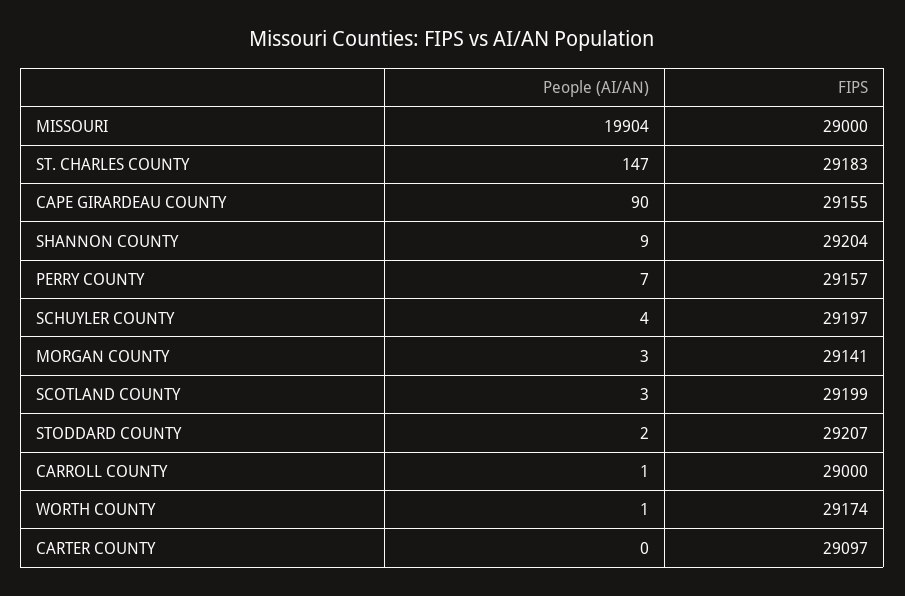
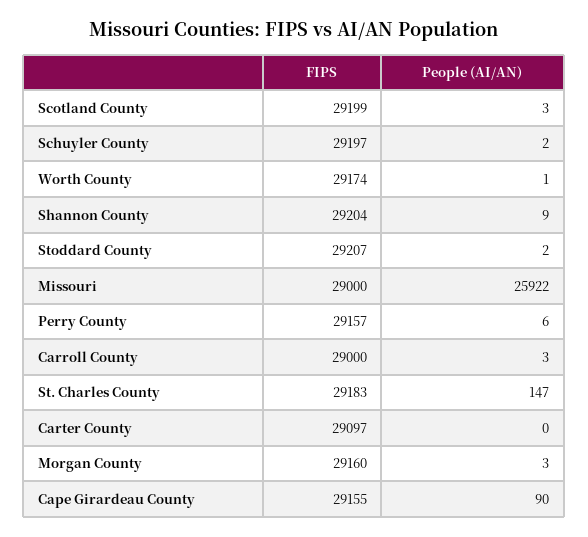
  {
    "People (AI/AN)": {
-     "MISSOURI": 19904,
+     "MISSOURI": 25922,
      "ST. CHARLES COUNTY": 147,
      "CAPE GIRARDEAU COUNTY": 90,
      "SHANNON COUNTY": 9,
-     "PERRY COUNTY": 7,
+     "PERRY COUNTY": 6,
-     "SCHUYLER COUNTY": 4,
+     "SCHUYLER COUNTY": 2,
      "MORGAN COUNTY": 3,
      "SCOTLAND COUNTY": 3,
      "STODDARD COUNTY": 2,
-     "CARROLL COUNTY": 1,
+     "CARROLL COUNTY": 3,
      "WORTH COUNTY": 1,
      "CARTER COUNTY": 0
    },
    "FIPS": {
      "MISSOURI": 29000,
      "ST. CHARLES COUNTY": 29183,
      "CAPE GIRARDEAU COUNTY": 29155,
      "SHANNON COUNTY": 29204,
      "PERRY COUNTY": 29157,
      "SCHUYLER COUNTY": 29197,
-     "MORGAN COUNTY": 29141,
+     "MORGAN COUNTY": 29160,
      "SCOTLAND COUNTY": 29199,
      "STODDARD COUNTY": 29207,
      "CARROLL COUNTY": 29000,
      "WORTH COUNTY": 29174,
      "CARTER COUNTY": 29097
    }
  }

